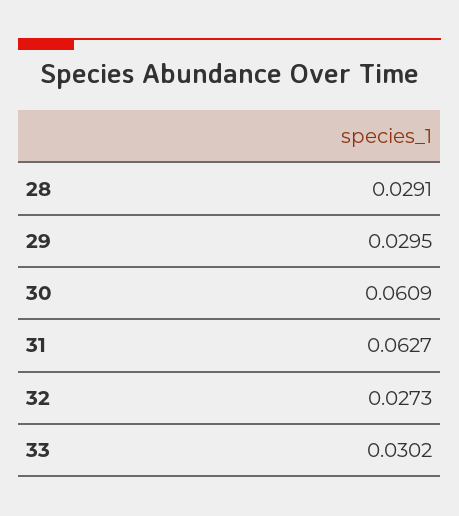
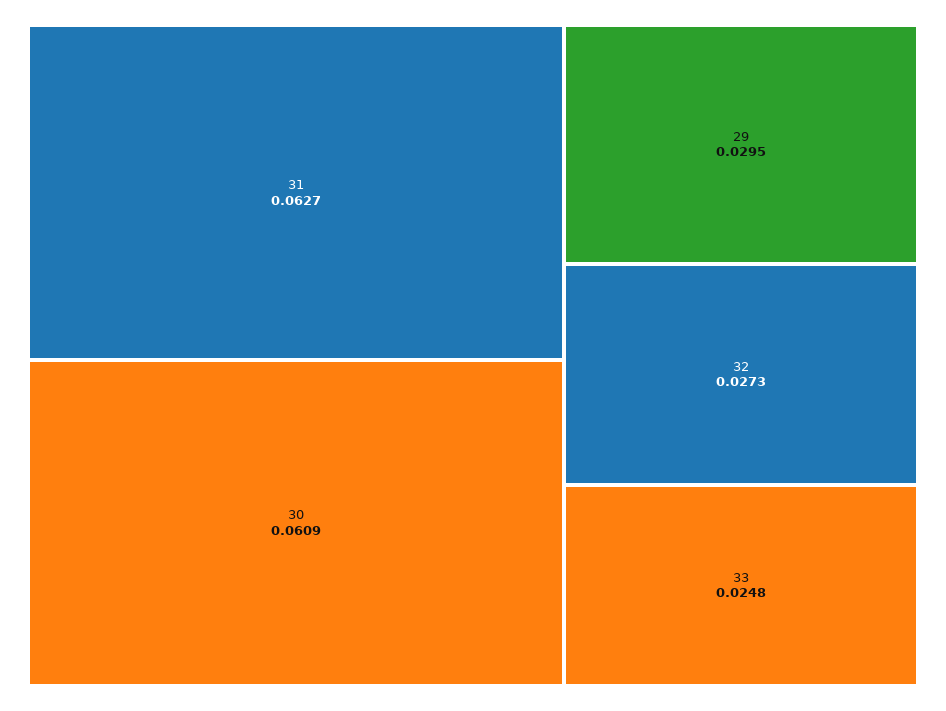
  {
-   "28": 0.0291,
    "29": 0.0295,
    "30": 0.0609,
    "31": 0.0627,
    "32": 0.0273,
-   "33": 0.0302
+   "33": 0.0248
  }

